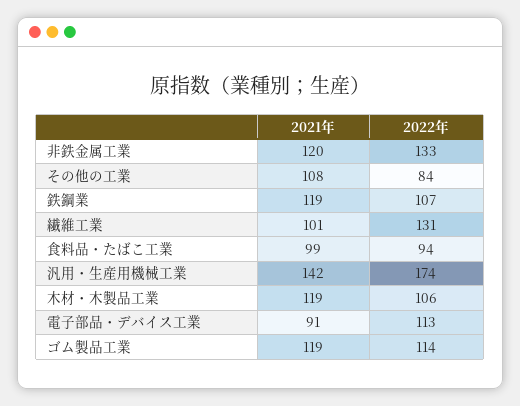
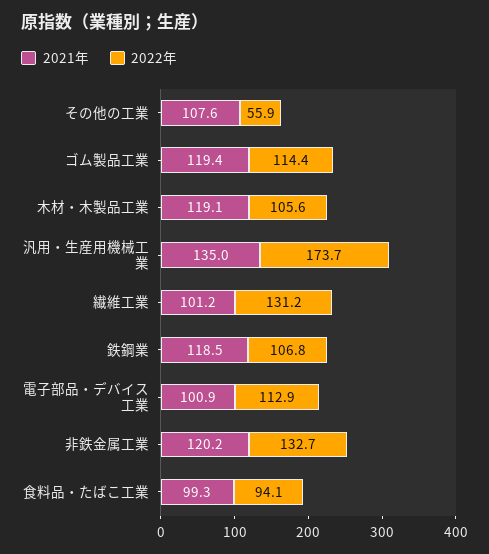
  {
    "2021年": {
      "非鉄金属工業": 120.2,
      "その他の工業": 107.6,
      "鉄鋼業": 118.5,
      "繊維工業": 101.2,
      "食料品・たばこ工業": 99.3,
-     "汎用・生産用機械工業": 142,
+     "汎用・生産用機械工業": 135,
      "木材・木製品工業": 119.1,
-     "電子部品・デバイス工業": 91,
+     "電子部品・デバイス工業": 100.9,
      "ゴム製品工業": 119.4
    },
    "2022年": {
      "非鉄金属工業": 132.7,
-     "その他の工業": 84,
+     "その他の工業": 55.9,
      "鉄鋼業": 106.8,
      "繊維工業": 131.2,
      "食料品・たばこ工業": 94.1,
      "汎用・生産用機械工業": 173.7,
      "木材・木製品工業": 105.6,
      "電子部品・デバイス工業": 112.9,
      "ゴム製品工業": 114.4
    }
  }

